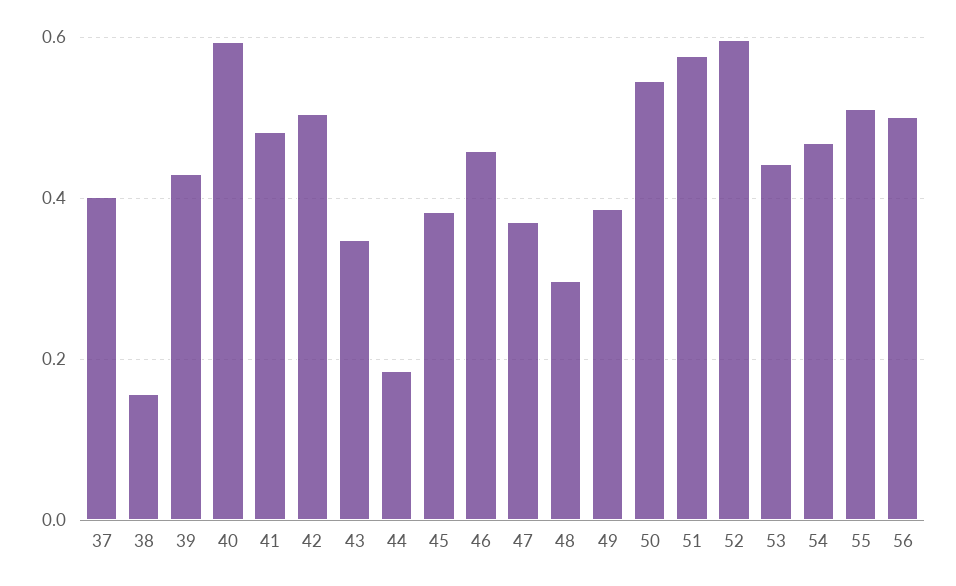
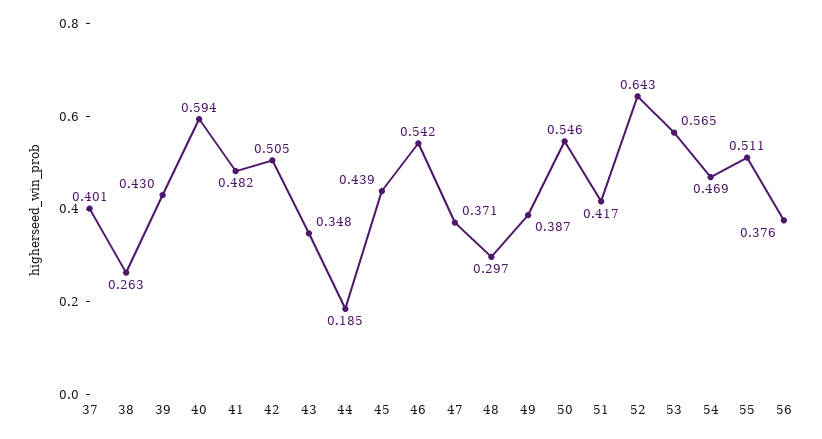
  {
    "37": 0.401,
-   "38": 0.16,
+   "38": 0.263,
    "39": 0.43,
    "40": 0.594,
    "41": 0.482,
    "42": 0.505,
    "43": 0.348,
    "44": 0.185,
-   "45": 0.38,
+   "45": 0.439,
-   "46": 0.46,
+   "46": 0.542,
    "47": 0.371,
    "48": 0.297,
    "49": 0.387,
    "50": 0.546,
-   "51": 0.58,
+   "51": 0.417,
-   "52": 0.6,
+   "52": 0.643,
-   "53": 0.44,
+   "53": 0.565,
    "54": 0.469,
    "55": 0.511,
-   "56": 0.5
+   "56": 0.376
  }

